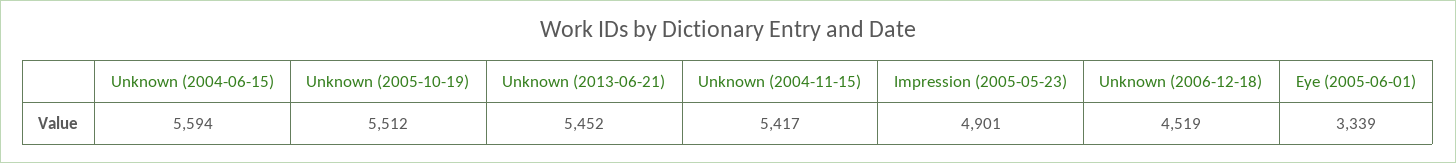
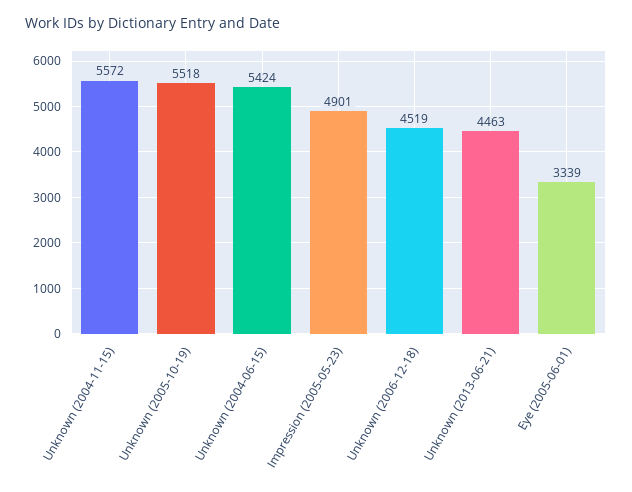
  {
-   "Unknown (2004-06-15)": 5594,
+   "Unknown (2004-06-15)": 5424,
-   "Unknown (2005-10-19)": 5512,
+   "Unknown (2005-10-19)": 5518,
-   "Unknown (2013-06-21)": 5452,
+   "Unknown (2013-06-21)": 4463,
-   "Unknown (2004-11-15)": 5417,
+   "Unknown (2004-11-15)": 5572,
    "Impression (2005-05-23)": 4901,
    "Unknown (2006-12-18)": 4519,
    "Eye (2005-06-01)": 3339
  }

